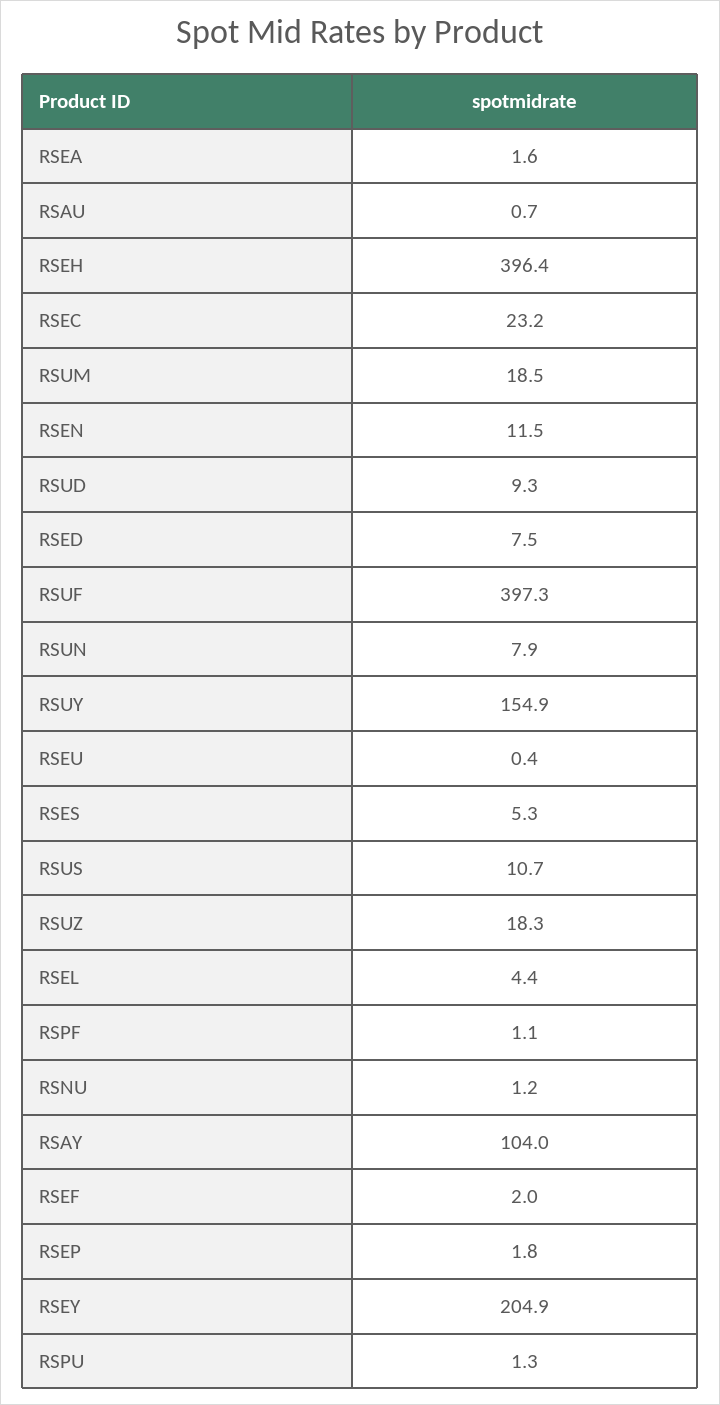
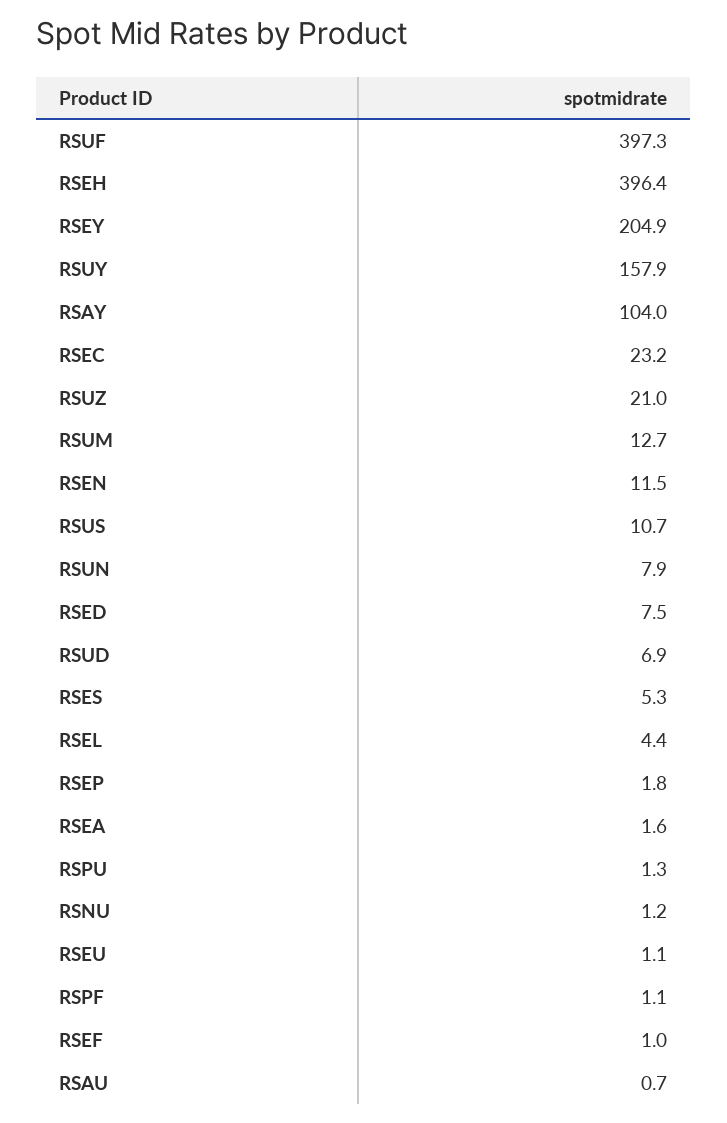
  {
    "RSEA": 1.6,
    "RSAU": 0.7,
    "RSEH": 396.4,
    "RSEC": 23.2,
-   "RSUM": 18.5,
+   "RSUM": 12.7,
    "RSEN": 11.5,
-   "RSUD": 9.3,
+   "RSUD": 6.9,
    "RSED": 7.5,
    "RSUF": 397.3,
    "RSUN": 7.9,
-   "RSUY": 154.9,
+   "RSUY": 157.9,
-   "RSEU": 0.4,
+   "RSEU": 1.1,
    "RSES": 5.3,
    "RSUS": 10.7,
-   "RSUZ": 18.3,
+   "RSUZ": 21,
    "RSEL": 4.4,
    "RSPF": 1.1,
    "RSNU": 1.2,
    "RSAY": 104,
-   "RSEF": 2,
+   "RSEF": 1,
    "RSEP": 1.8,
    "RSEY": 204.9,
    "RSPU": 1.3
  }

